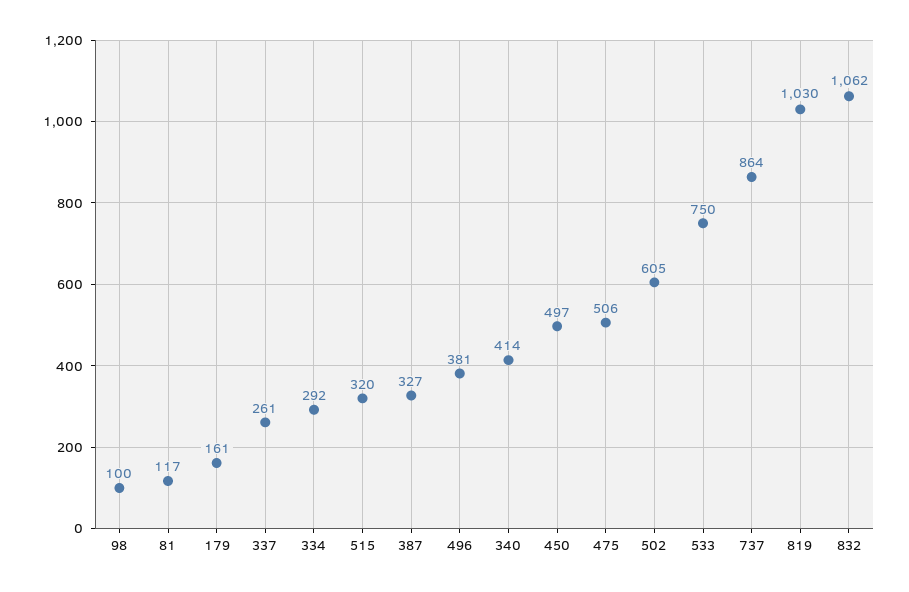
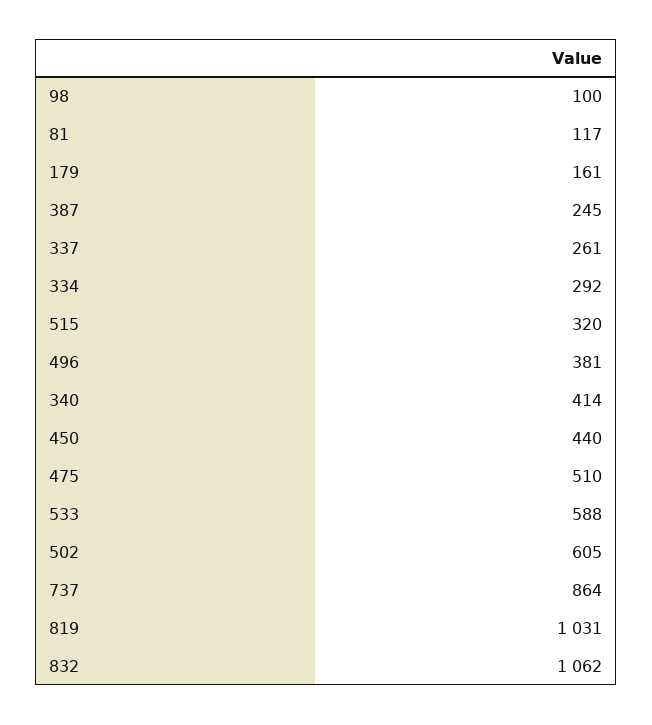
  {
    "98": 100,
    "81": 117,
    "179": 161,
    "337": 261,
    "334": 292,
    "515": 320,
-   "387": 327,
+   "387": 245,
    "496": 381,
    "340": 414,
-   "450": 497,
+   "450": 440,
-   "475": 506,
+   "475": 510,
    "502": 605,
-   "533": 750,
+   "533": 588,
    "737": 864,
-   "819": 1030,
+   "819": 1031,
    "832": 1062
  }

